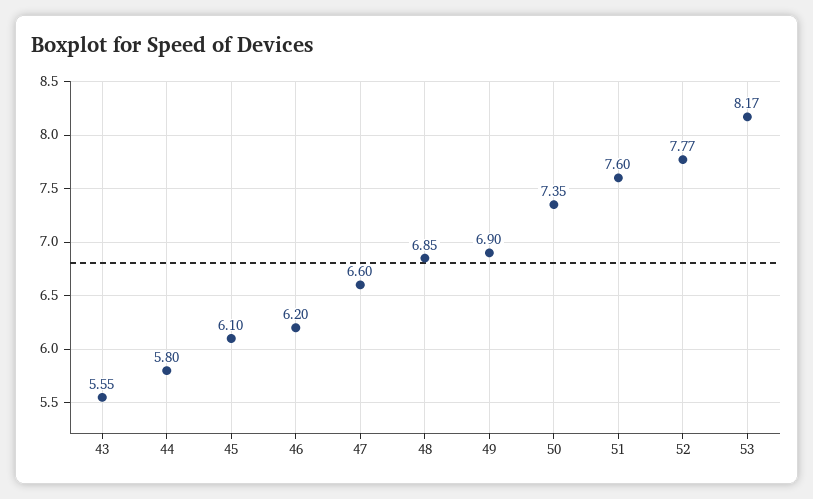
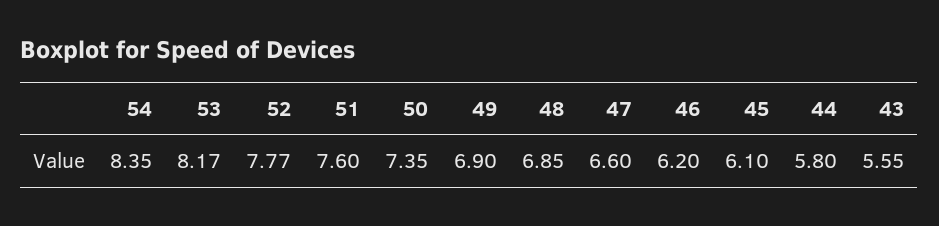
  {
    "43": 5.55,
    "44": 5.8,
    "45": 6.1,
    "46": 6.2,
    "47": 6.6,
    "48": 6.85,
    "49": 6.9,
    "50": 7.35,
    "51": 7.6,
    "52": 7.77,
-   "53": 8.17
+   "53": 8.17,
+   "54": 8.35
  }

